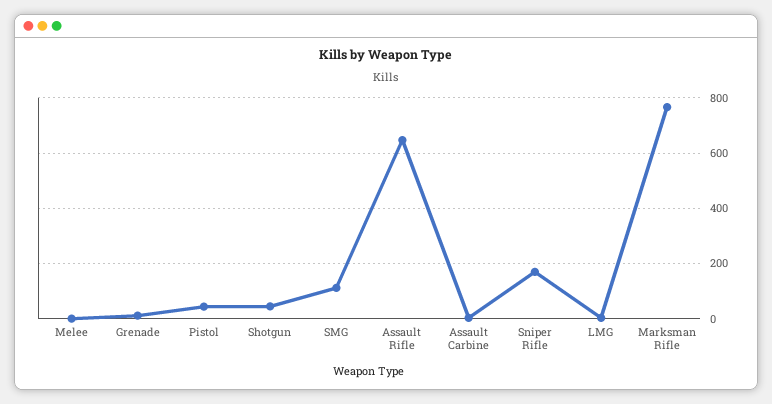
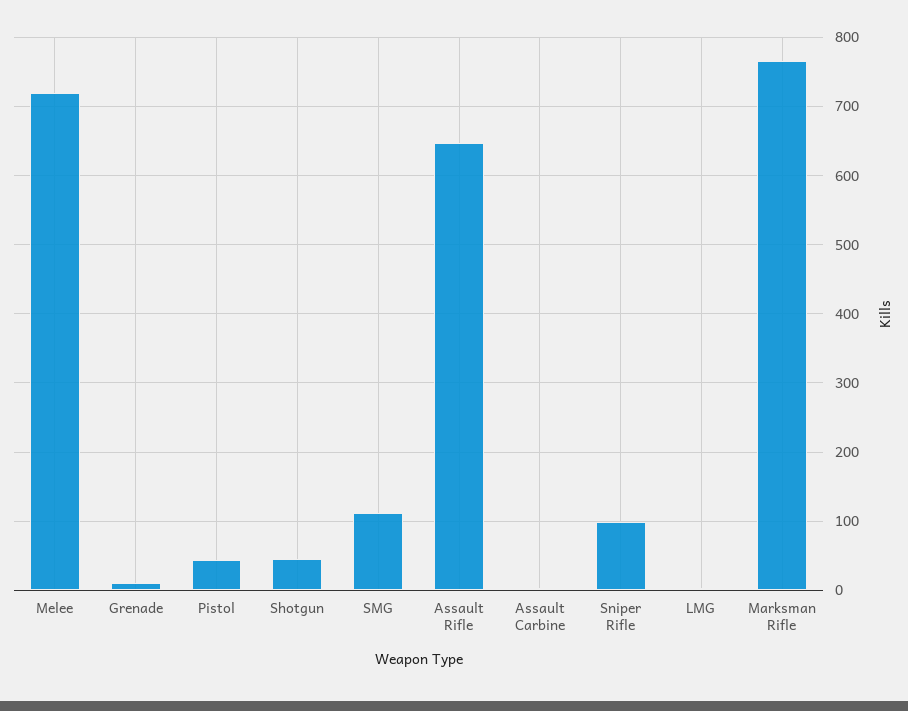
  {
-   "Melee": 0,
+   "Melee": 720,
    "Grenade": 10,
    "Pistol": 40,
    "Shotgun": 50,
    "SMG": 110,
    "Assault Rifle": 650,
    "Assault Carbine": 0,
-   "Sniper Rifle": 175,
+   "Sniper Rifle": 100,
    "LMG": 0,
    "Marksman Rifle": 770
  }

